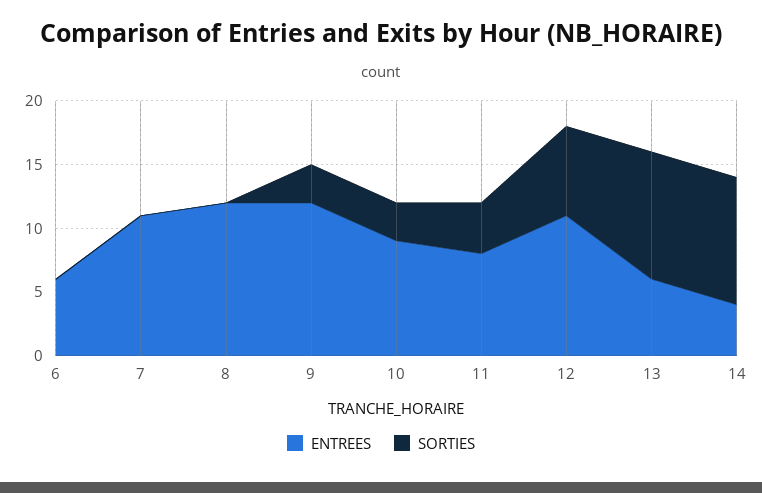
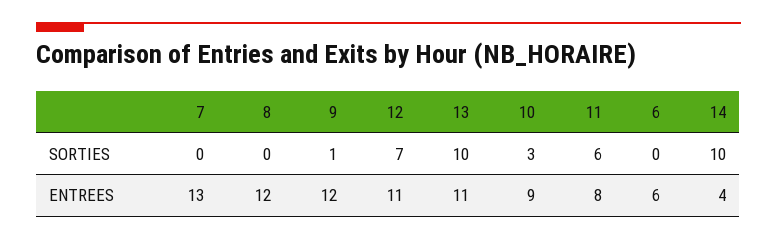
  {
    "ENTREES": {
      "6": 6,
-     "7": 11,
+     "7": 13,
      "8": 12,
      "9": 12,
      "10": 9,
      "11": 8,
      "12": 11,
-     "13": 6,
+     "13": 11,
      "14": 4
    },
    "SORTIES": {
      "6": 0,
      "7": 0,
      "8": 0,
-     "9": 3,
+     "9": 1,
      "10": 3,
-     "11": 4,
+     "11": 6,
      "12": 7,
      "13": 10,
      "14": 10
    }
  }

